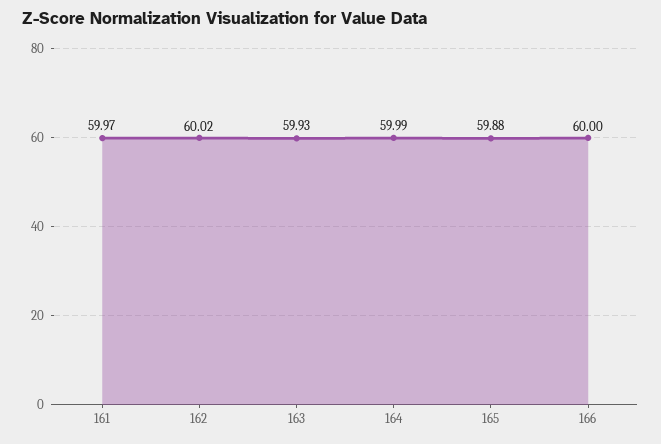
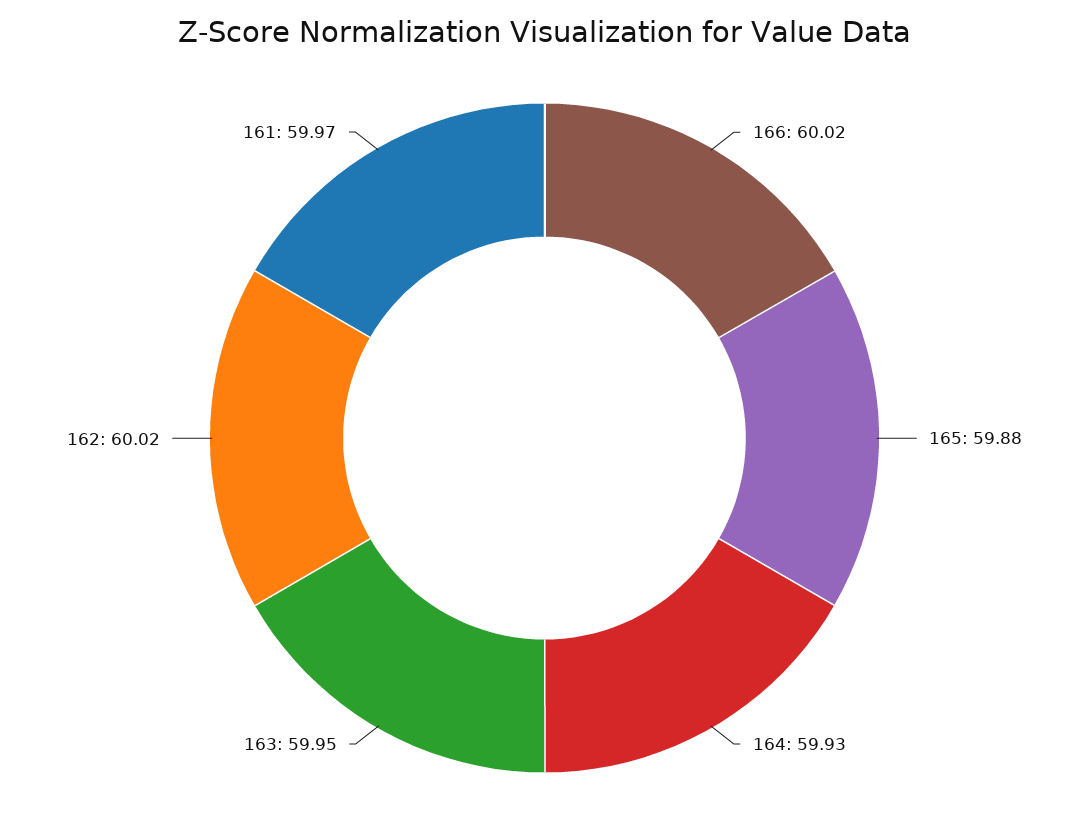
  {
    "161": 59.97,
    "162": 60.02,
-   "163": 59.93,
+   "163": 59.95,
-   "164": 59.99,
+   "164": 59.93,
    "165": 59.88,
-   "166": 60
+   "166": 60.02
  }

